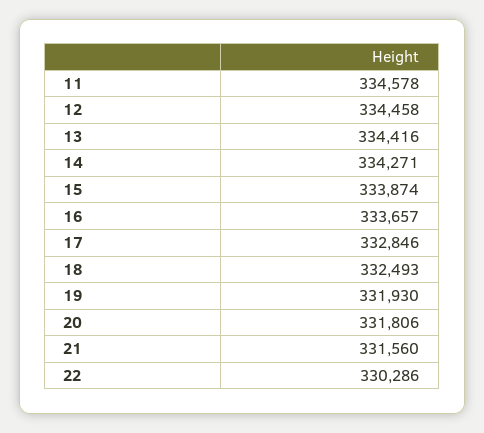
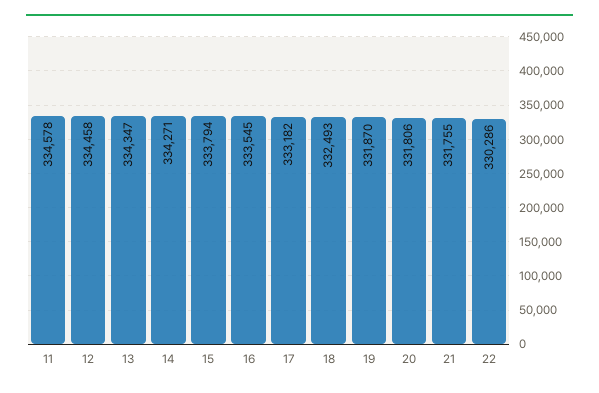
  {
    "11": 334578,
    "12": 334458,
-   "13": 334416,
+   "13": 334347,
    "14": 334271,
-   "15": 333874,
+   "15": 333794,
-   "16": 333657,
+   "16": 333545,
-   "17": 332846,
+   "17": 333182,
    "18": 332493,
-   "19": 331930,
+   "19": 331870,
    "20": 331806,
-   "21": 331560,
+   "21": 331755,
    "22": 330286
  }

